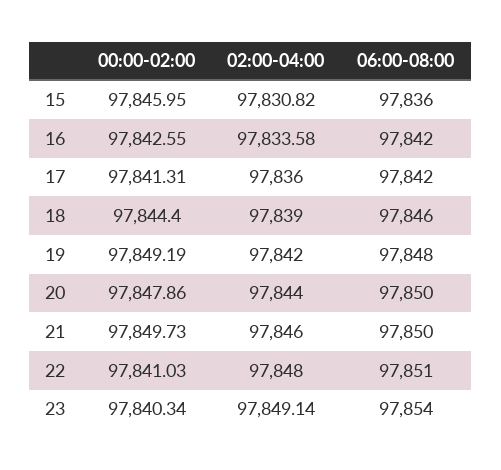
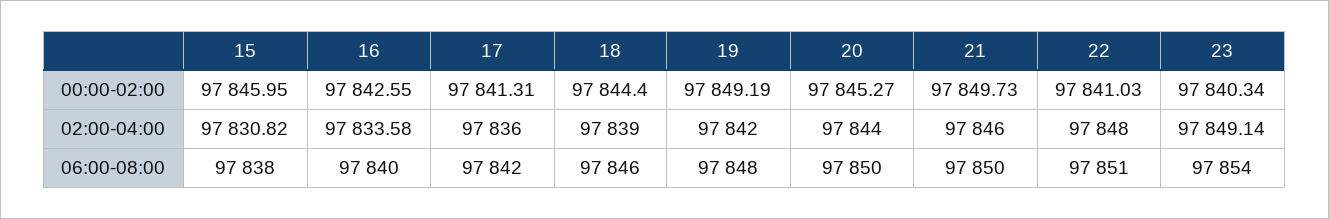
  {
    "00:00-02:00": {
      "15": 97845.95,
      "16": 97842.55,
      "17": 97841.31,
      "18": 97844.4,
      "19": 97849.19,
-     "20": 97847.86,
+     "20": 97845.27,
      "21": 97849.73,
      "22": 97841.03,
      "23": 97840.34
    },
    "02:00-04:00": {
      "15": 97830.82,
      "16": 97833.58,
      "17": 97836,
      "18": 97839,
      "19": 97842,
      "20": 97844,
      "21": 97846,
      "22": 97848,
      "23": 97849.14
    },
    "06:00-08:00": {
-     "15": 97836,
+     "15": 97838,
-     "16": 97842,
+     "16": 97840,
      "17": 97842,
      "18": 97846,
      "19": 97848,
      "20": 97850,
      "21": 97850,
      "22": 97851,
      "23": 97854
    }
  }

